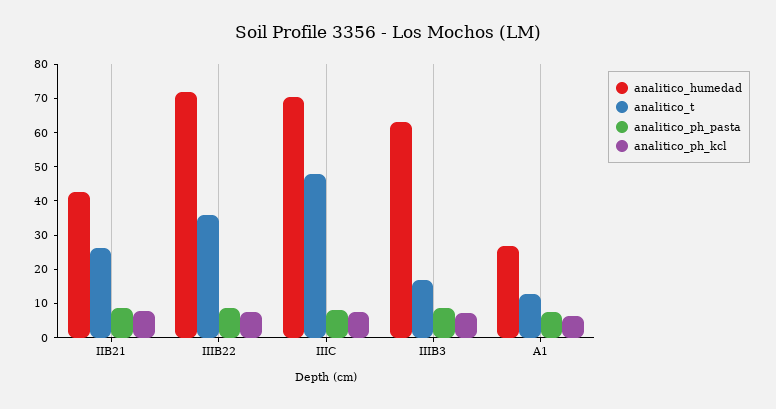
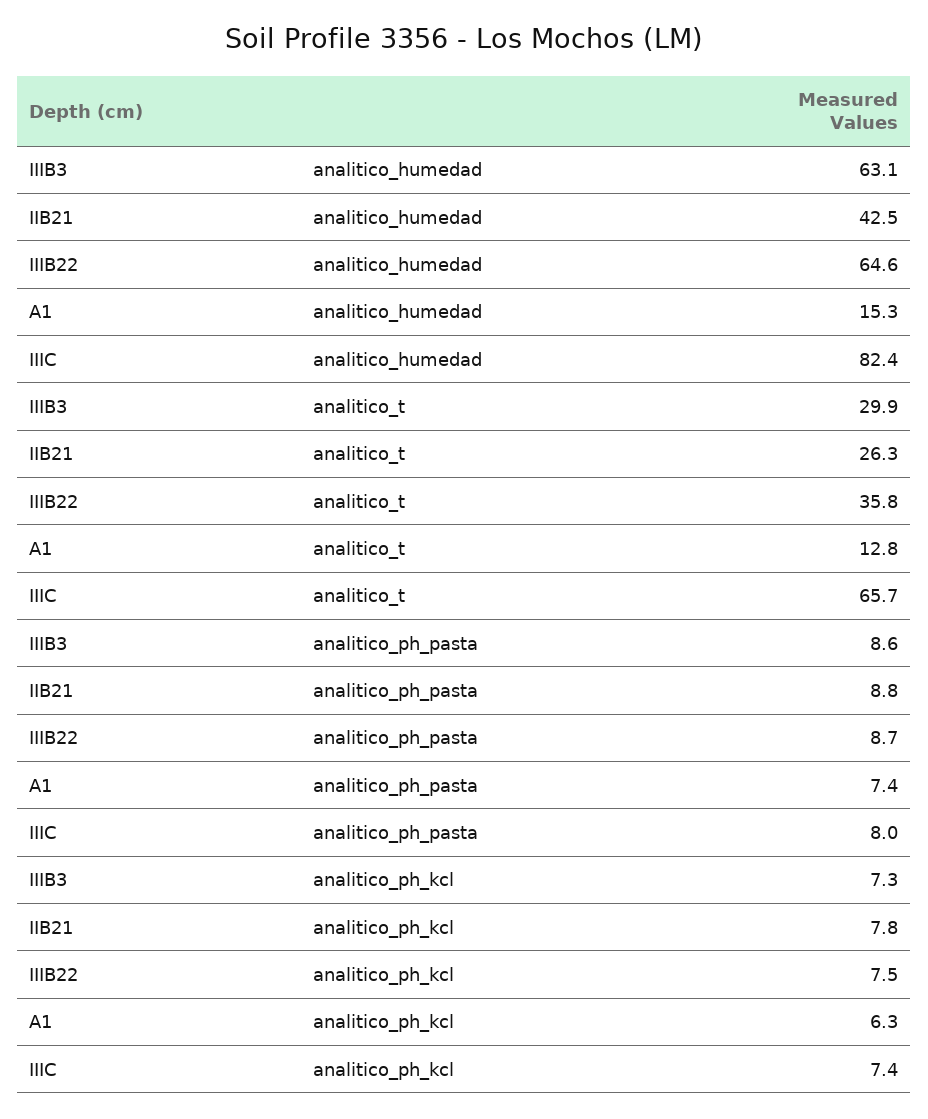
  {
    "analitico_humedad": {
      "IIB21": 42.5,
-     "IIIB22": 72.5,
+     "IIIB22": 64.6,
-     "IIIC": 70,
+     "IIIC": 82.4,
      "IIIB3": 63.1,
-     "A1": 27.5
+     "A1": 15.3
    },
    "analitico_t": {
      "IIB21": 26.3,
      "IIIB22": 35.8,
-     "IIIC": 47.5,
+     "IIIC": 65.7,
-     "IIIB3": 17.5,
+     "IIIB3": 29.9,
      "A1": 12.8
    },
    "analitico_ph_pasta": {
      "IIB21": 8.8,
      "IIIB22": 8.7,
      "IIIC": 8,
      "IIIB3": 8.6,
      "A1": 7.4
    },
    "analitico_ph_kcl": {
      "IIB21": 7.8,
      "IIIB22": 7.5,
      "IIIC": 7.4,
      "IIIB3": 7.3,
      "A1": 6.3
    }
  }

